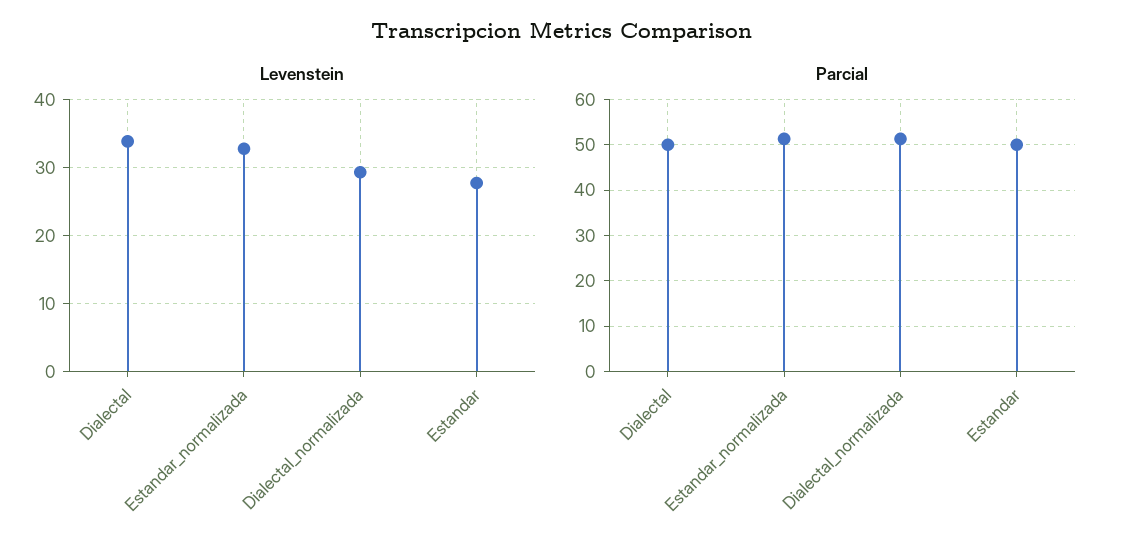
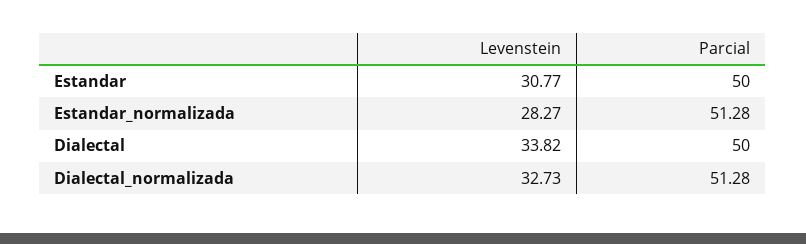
  {
    "Levenstein": {
      "Dialectal": 33.82,
-     "Estandar_normalizada": 33,
+     "Estandar_normalizada": 28.27,
-     "Dialectal_normalizada": 29,
+     "Dialectal_normalizada": 32.73,
-     "Estandar": 28
+     "Estandar": 30.77
    },
    "Parcial": {
      "Dialectal": 50,
      "Estandar_normalizada": 51.28,
      "Dialectal_normalizada": 51.28,
      "Estandar": 50
    }
  }

